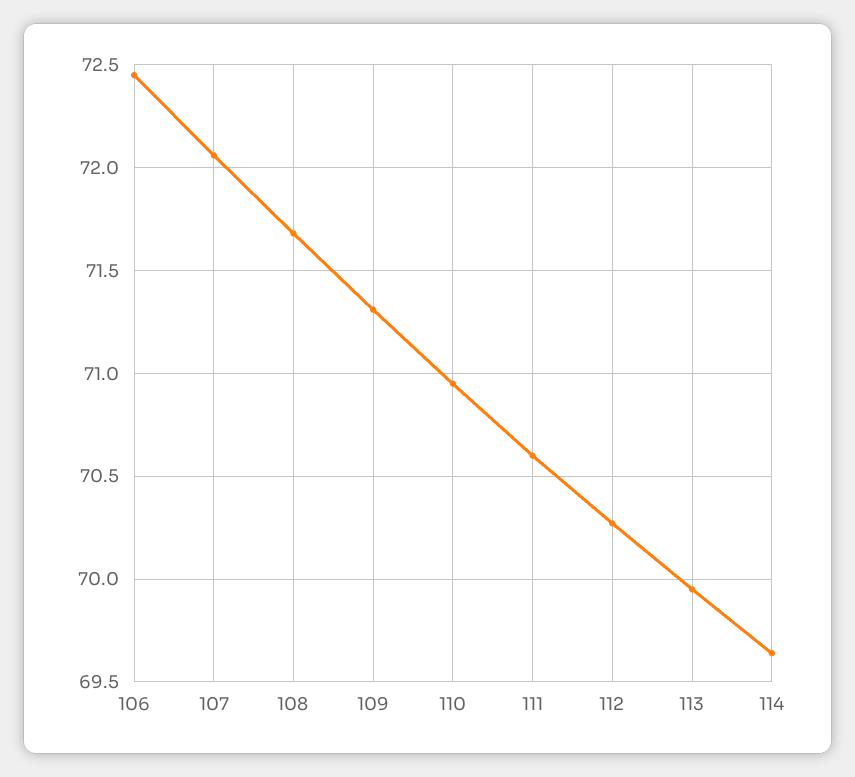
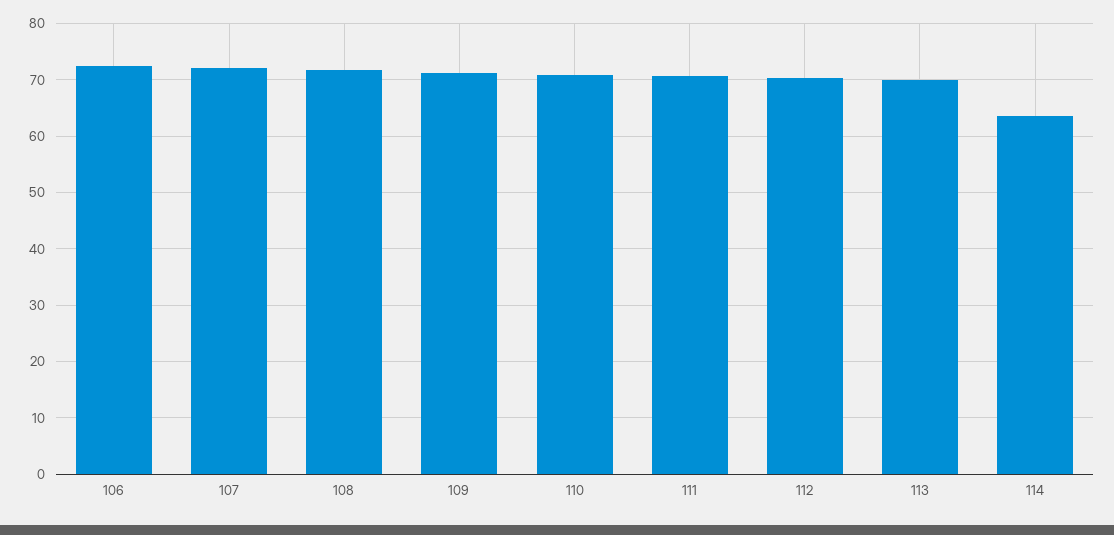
  {
    "106": 72.45,
    "107": 72.05,
    "108": 71.7,
    "109": 71.3,
    "110": 70.95,
    "111": 70.6,
    "112": 70.25,
    "113": 69.95,
-   "114": 69.65
+   "114": 64
  }

